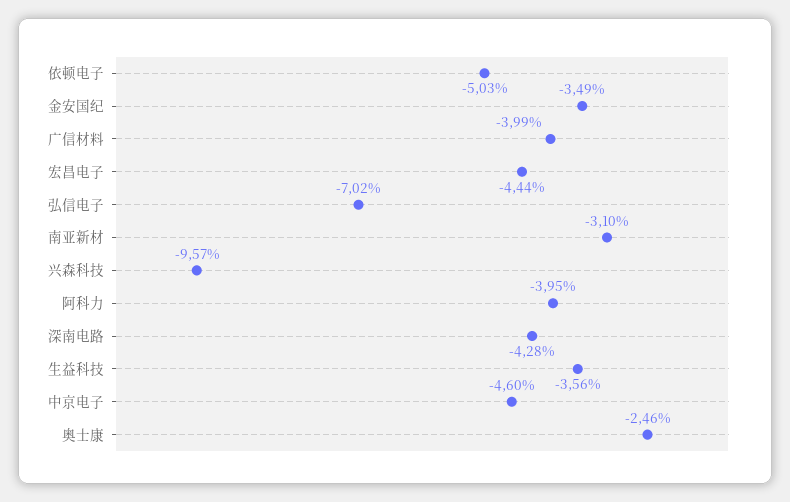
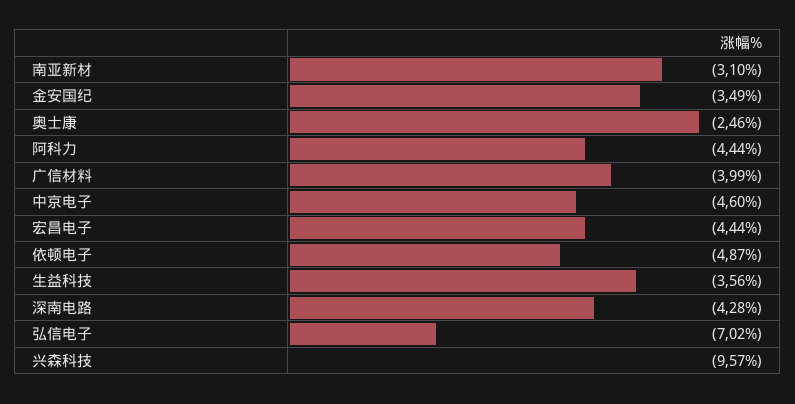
  {
-   "依顿电子": -5.03,
+   "依顿电子": -4.87,
    "金安国纪": -3.49,
    "广信材料": -3.99,
    "宏昌电子": -4.44,
    "弘信电子": -7.02,
    "南亚新材": -3.1,
    "兴森科技": -9.57,
-   "阿科力": -3.95,
+   "阿科力": -4.44,
    "深南电路": -4.28,
    "生益科技": -3.56,
    "中京电子": -4.6,
    "奥士康": -2.46
  }

